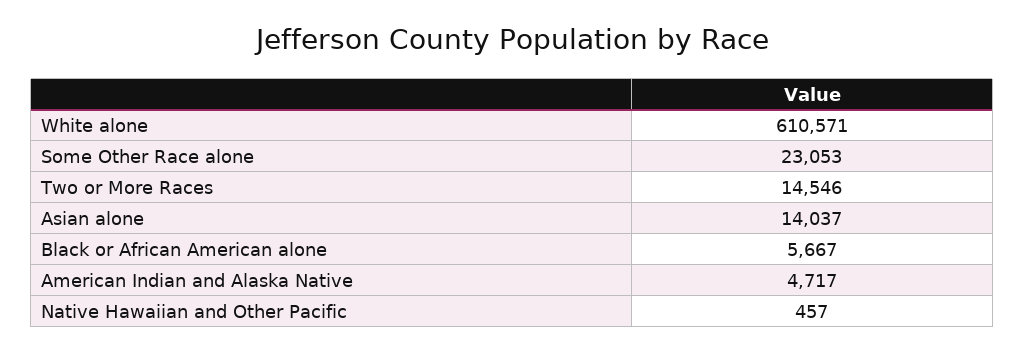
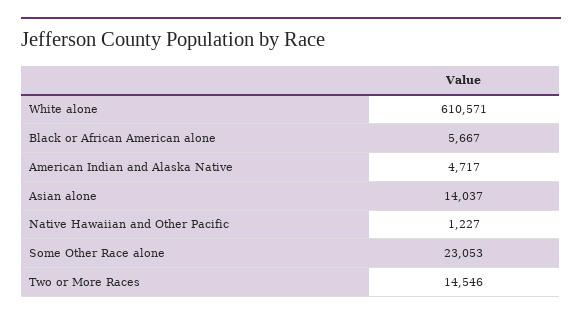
  {
    "White alone": 610571,
    "Some Other Race alone": 23053,
    "Two or More Races": 14546,
    "Asian alone": 14037,
    "Black or African American alone": 5667,
    "American Indian and Alaska Native": 4717,
-   "Native Hawaiian and Other Pacific": 457
+   "Native Hawaiian and Other Pacific": 1227
  }

